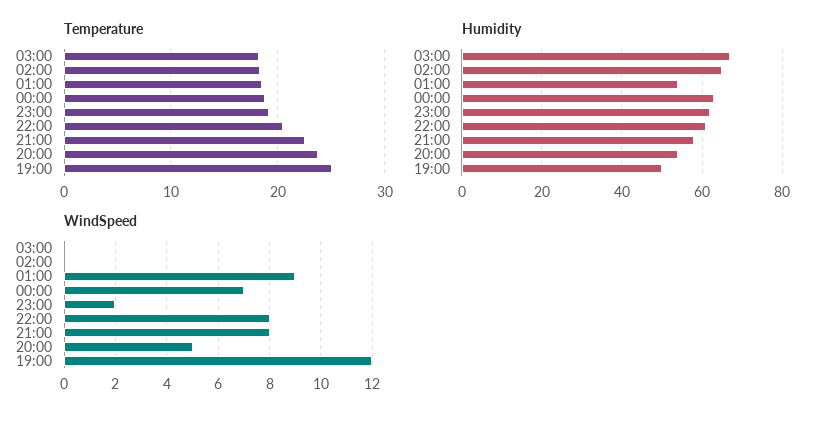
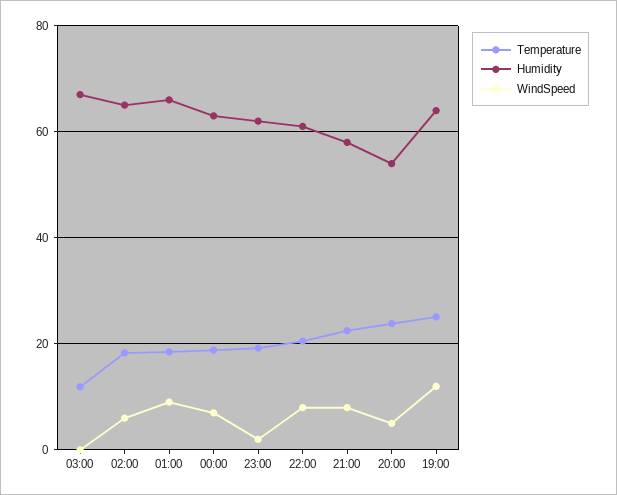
  {
    "Temperature": {
-     "03:00": 18,
+     "03:00": 12,
      "02:00": 18,
      "01:00": 19,
      "00:00": 19,
      "23:00": 19,
      "22:00": 21,
      "21:00": 23,
      "20:00": 24,
      "19:00": 25
    },
    "Humidity": {
      "03:00": 68,
      "02:00": 66,
-     "01:00": 55,
+     "01:00": 66,
      "00:00": 64,
      "23:00": 62,
      "22:00": 62,
      "21:00": 58,
      "20:00": 54,
-     "19:00": 50
+     "19:00": 64
    },
    "WindSpeed": {
      "03:00": 0,
-     "02:00": 0,
+     "02:00": 6,
      "01:00": 9,
      "00:00": 7,
      "23:00": 2,
      "22:00": 8,
      "21:00": 8,
      "20:00": 5,
      "19:00": 12
    }
  }

